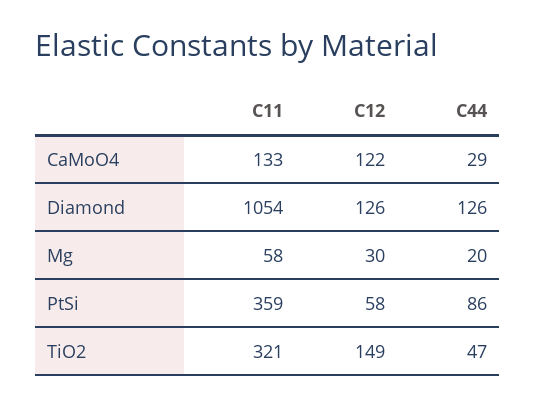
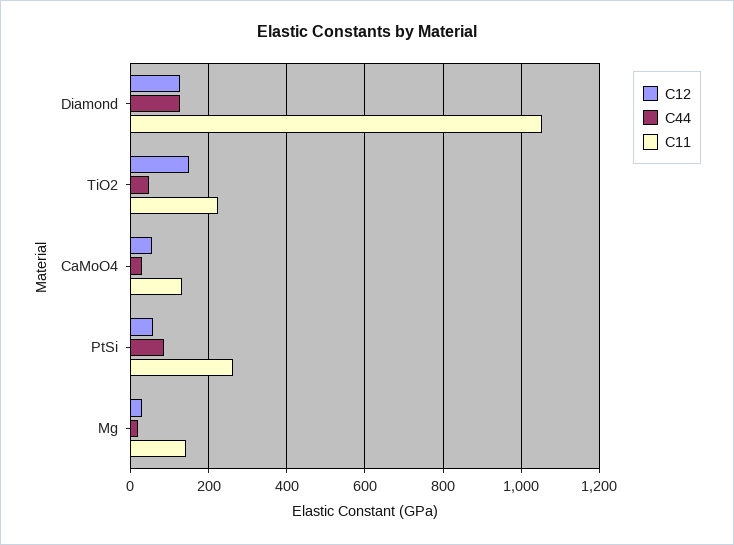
  {
    "C11": {
      "CaMoO4": 133,
      "Diamond": 1054,
-     "Mg": 58,
+     "Mg": 140,
-     "PtSi": 359,
+     "PtSi": 260,
-     "TiO2": 321
+     "TiO2": 220
    },
    "C12": {
-     "CaMoO4": 122,
+     "CaMoO4": 60,
      "Diamond": 126,
      "Mg": 30,
      "PtSi": 58,
      "TiO2": 149
    },
    "C44": {
      "CaMoO4": 29,
      "Diamond": 126,
      "Mg": 20,
      "PtSi": 86,
      "TiO2": 47
    }
  }

